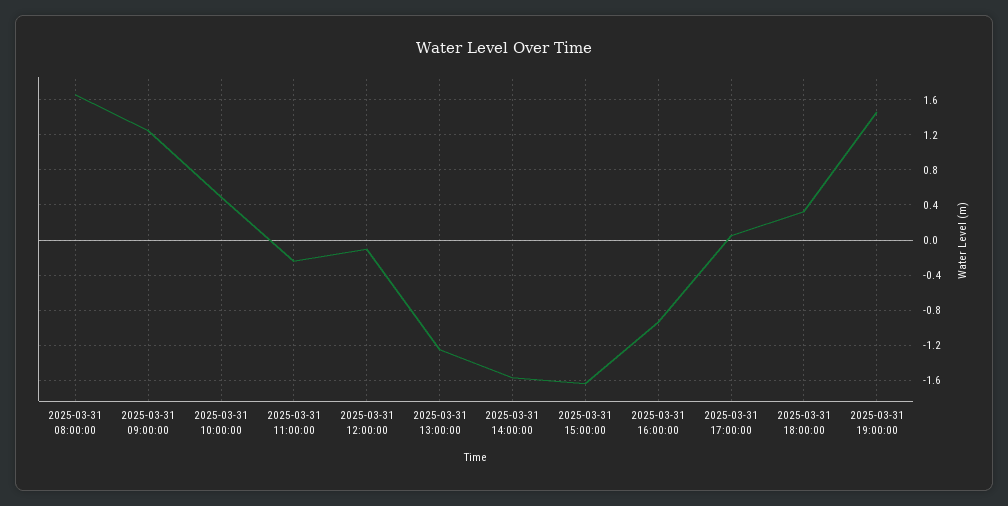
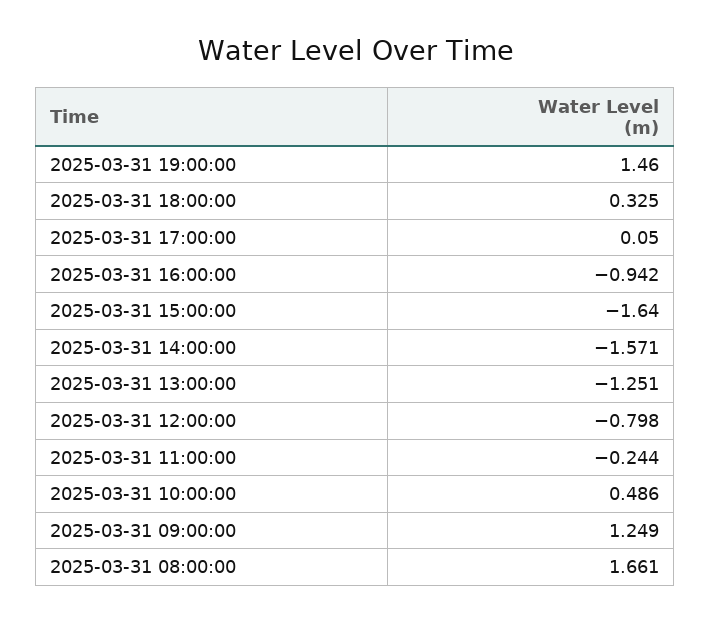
  {
    "2025-03-31 08:00:00": 1.661,
    "2025-03-31 09:00:00": 1.249,
    "2025-03-31 10:00:00": 0.486,
    "2025-03-31 11:00:00": -0.244,
-   "2025-03-31 12:00:00": -0.1,
+   "2025-03-31 12:00:00": -0.798,
    "2025-03-31 13:00:00": -1.251,
    "2025-03-31 14:00:00": -1.571,
    "2025-03-31 15:00:00": -1.64,
    "2025-03-31 16:00:00": -0.942,
    "2025-03-31 17:00:00": 0.05,
    "2025-03-31 18:00:00": 0.325,
    "2025-03-31 19:00:00": 1.46
  }

